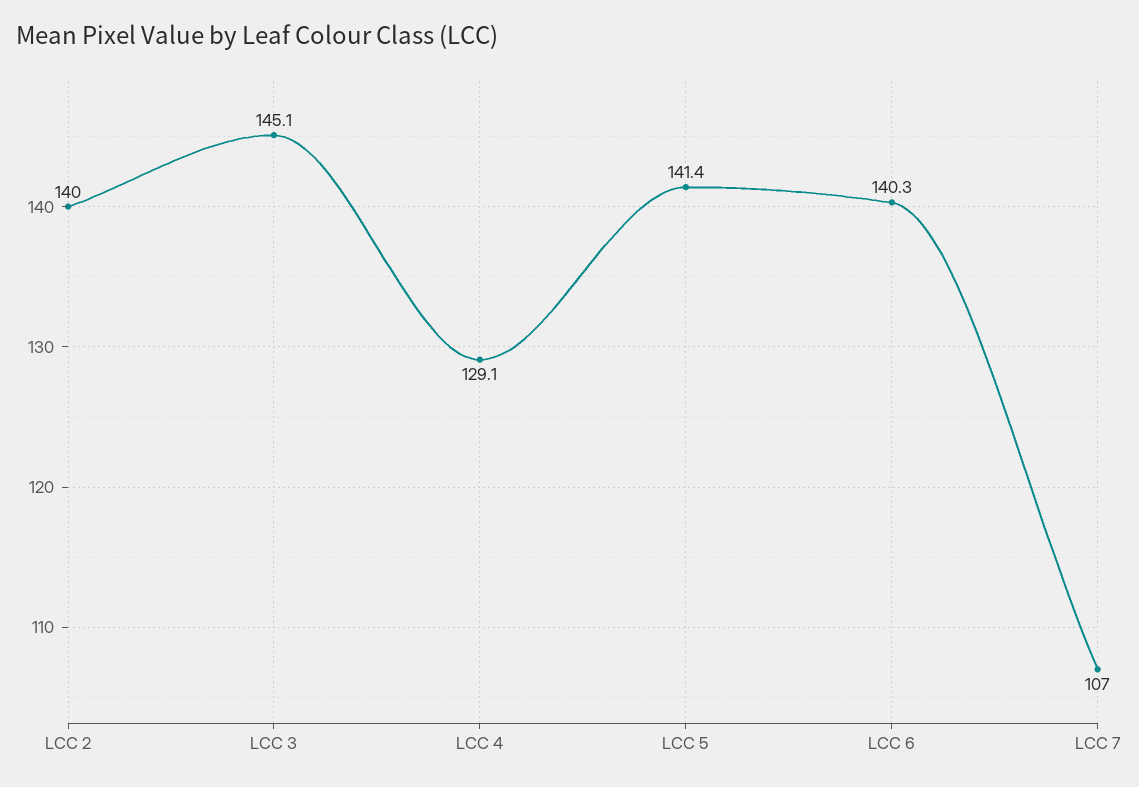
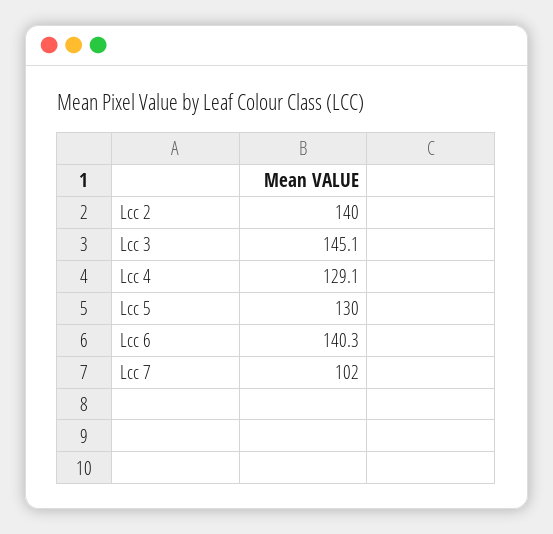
  {
    "LCC 2": 140,
    "LCC 3": 145.1,
    "LCC 4": 129.1,
-   "LCC 5": 141.4,
+   "LCC 5": 130,
    "LCC 6": 140.3,
-   "LCC 7": 107
+   "LCC 7": 102
  }

